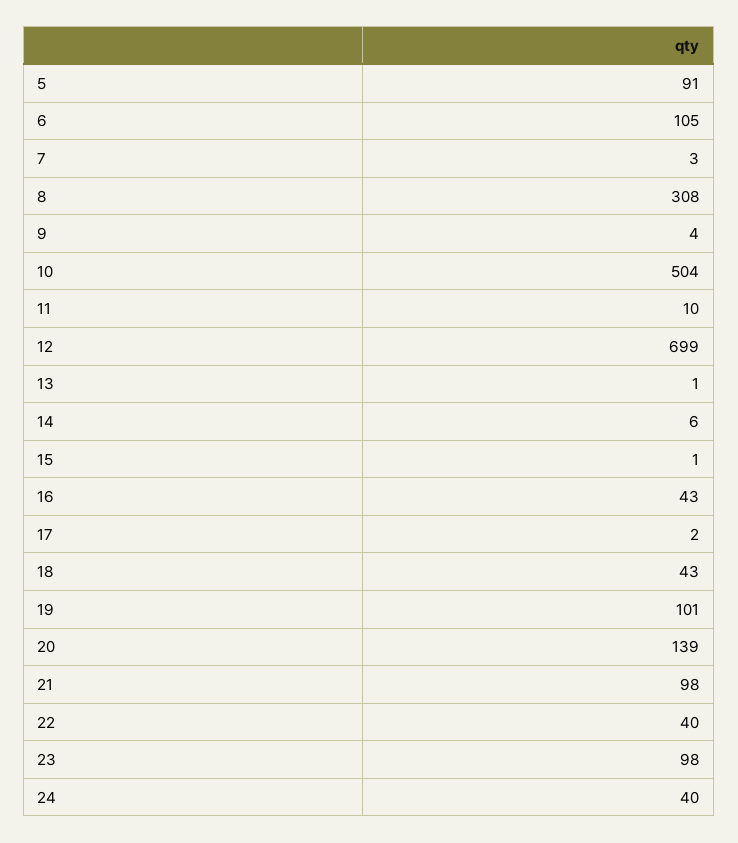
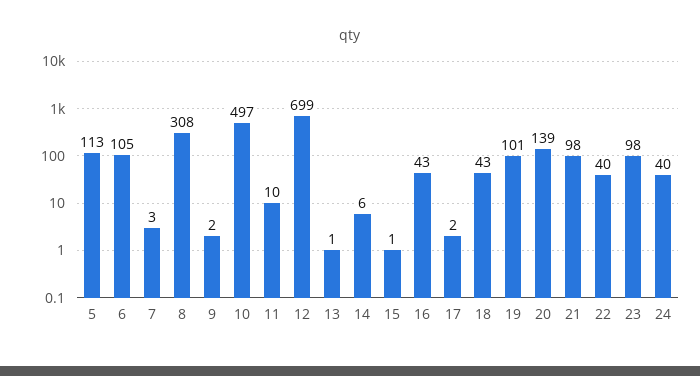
  {
-   "5": 91,
+   "5": 113,
    "6": 105,
    "7": 3,
    "8": 308,
-   "9": 4,
+   "9": 2,
-   "10": 504,
+   "10": 497,
    "11": 10,
    "12": 699,
    "13": 1,
    "14": 6,
    "15": 1,
    "16": 43,
    "17": 2,
    "18": 43,
    "19": 101,
    "20": 139,
    "21": 98,
    "22": 40,
    "23": 98,
    "24": 40
  }

